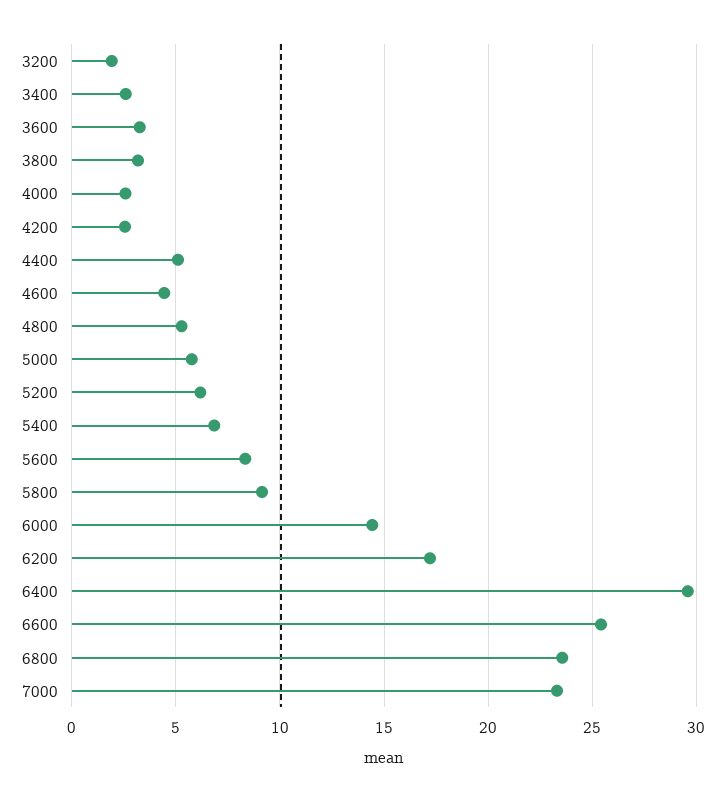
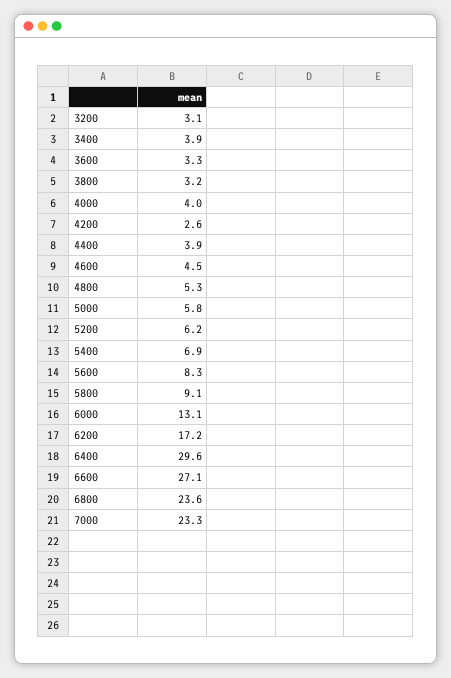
  {
-   "3200": 2,
+   "3200": 3.1,
-   "3400": 2.5,
+   "3400": 3.9,
    "3600": 3.3,
    "3800": 3.2,
-   "4000": 2.5,
+   "4000": 4,
    "4200": 2.6,
-   "4400": 5,
+   "4400": 3.9,
    "4600": 4.5,
    "4800": 5.3,
    "5000": 5.8,
    "5200": 6.2,
    "5400": 6.9,
    "5600": 8.3,
    "5800": 9.1,
-   "6000": 14.5,
+   "6000": 13.1,
    "6200": 17.2,
    "6400": 29.6,
-   "6600": 25.5,
+   "6600": 27.1,
    "6800": 23.6,
    "7000": 23.3
  }

